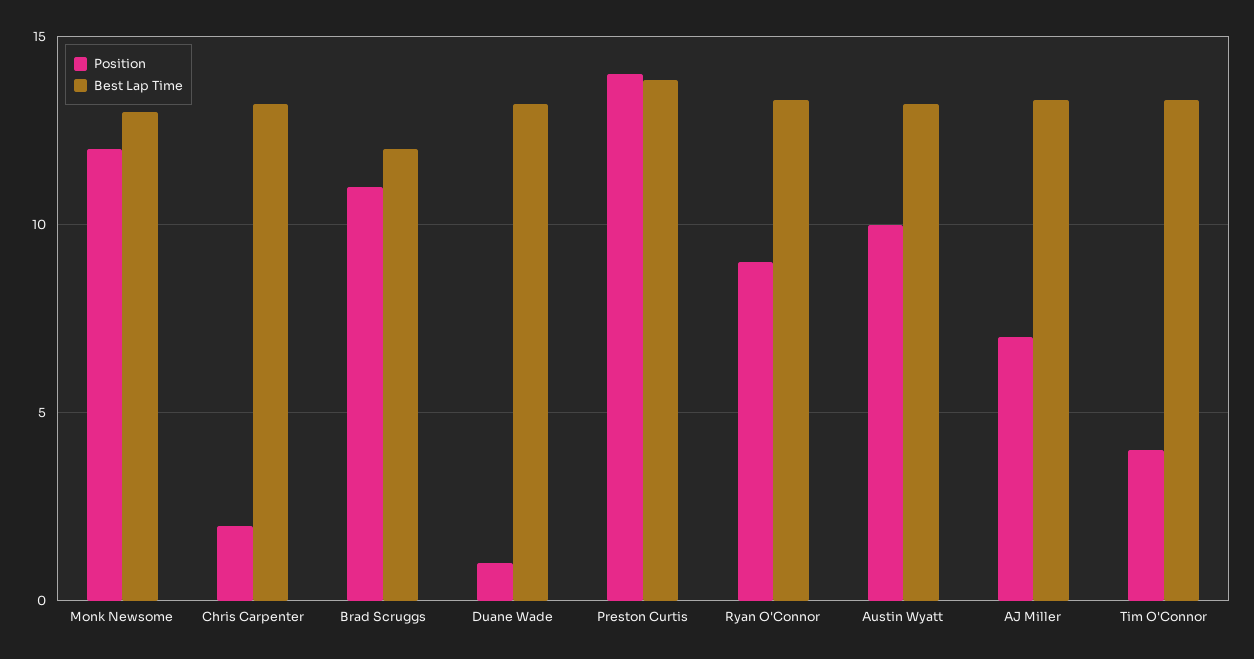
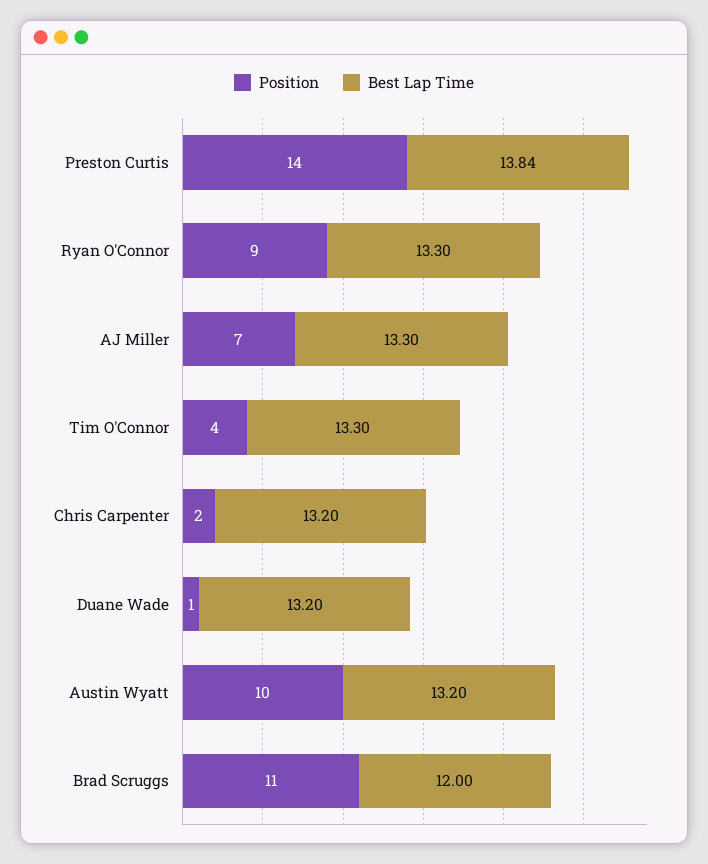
  {
    "Position": {
-     "Monk Newsome": 12,
      "Chris Carpenter": 2,
      "Brad Scruggs": 11,
      "Duane Wade": 1,
      "Preston Curtis": 14,
      "Ryan O'Connor": 9,
      "Austin Wyatt": 10,
      "AJ Miller": 7,
      "Tim O'Connor": 4
    },
    "Best Lap Time": {
-     "Monk Newsome": 13,
      "Chris Carpenter": 13.2,
      "Brad Scruggs": 12,
      "Duane Wade": 13.2,
      "Preston Curtis": 13.84,
      "Ryan O'Connor": 13.3,
      "Austin Wyatt": 13.2,
      "AJ Miller": 13.3,
      "Tim O'Connor": 13.3
    }
  }

